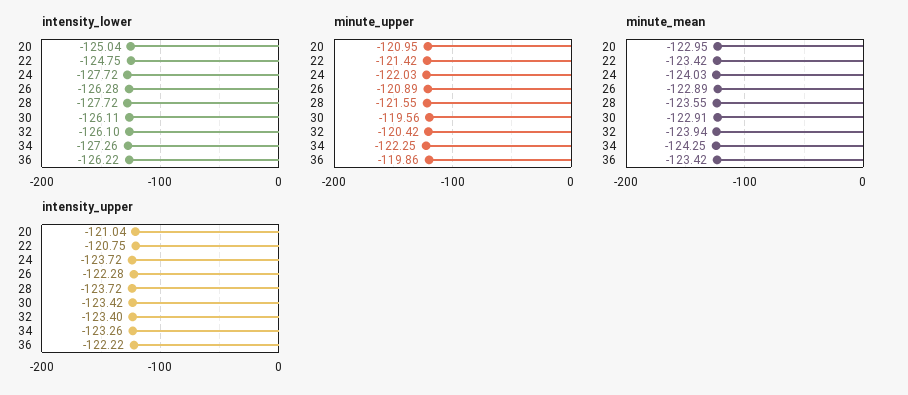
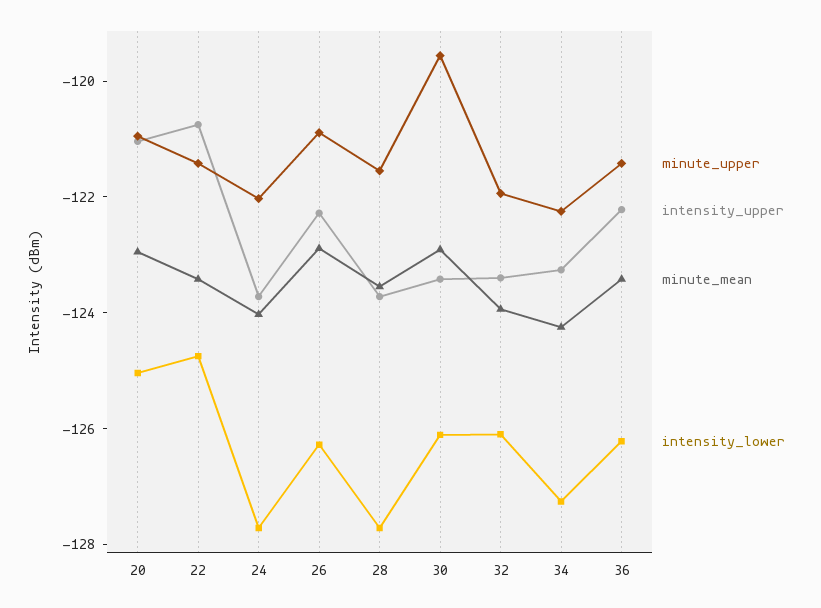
  {
    "intensity_lower": {
      "20": -125.04,
      "22": -124.75,
      "24": -127.72,
      "26": -126.28,
      "28": -127.72,
      "30": -126.11,
      "32": -126.1,
      "34": -127.26,
      "36": -126.22
    },
    "minute_upper": {
      "20": -120.95,
      "22": -121.42,
      "24": -122.03,
      "26": -120.89,
      "28": -121.55,
      "30": -119.56,
-     "32": -120.42,
+     "32": -122,
      "34": -122.25,
-     "36": -119.86
+     "36": -121.5
    },
    "minute_mean": {
      "20": -122.95,
      "22": -123.42,
      "24": -124.03,
      "26": -122.89,
      "28": -123.55,
      "30": -122.91,
      "32": -123.94,
      "34": -124.25,
      "36": -123.42
    },
    "intensity_upper": {
      "20": -121.04,
      "22": -120.75,
      "24": -123.72,
      "26": -122.28,
      "28": -123.72,
      "30": -123.42,
      "32": -123.4,
      "34": -123.26,
      "36": -122.22
    }
  }

